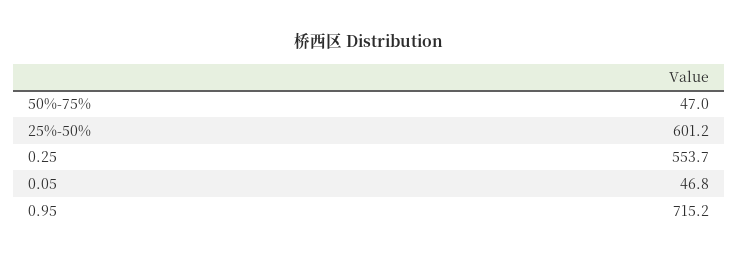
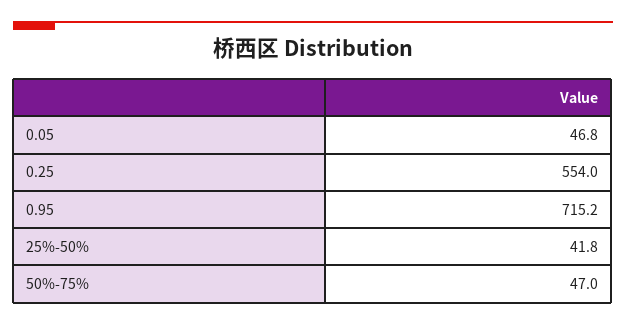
  {
    "50%-75%": 47,
-   "25%-50%": 601.2,
+   "25%-50%": 41.8,
-   "0.25": 553.7,
+   "0.25": 554,
    "0.05": 46.8,
    "0.95": 715.2
  }

